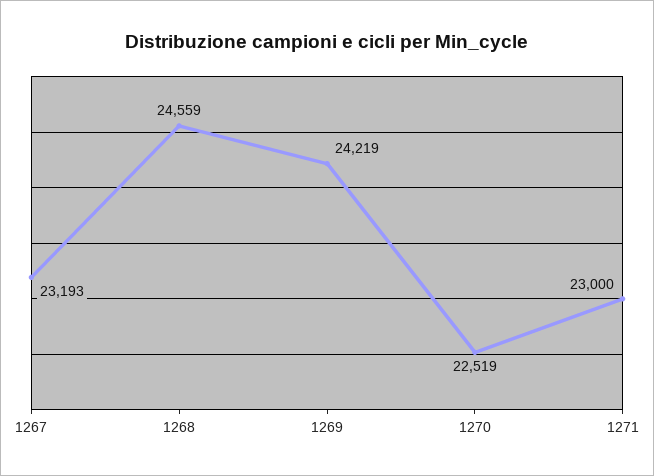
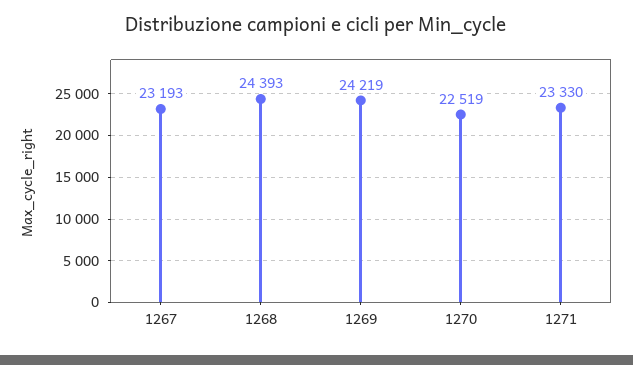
  {
    "1267": 23193,
-   "1268": 24559,
+   "1268": 24393,
    "1269": 24219,
    "1270": 22519,
-   "1271": 23000
+   "1271": 23330
  }

